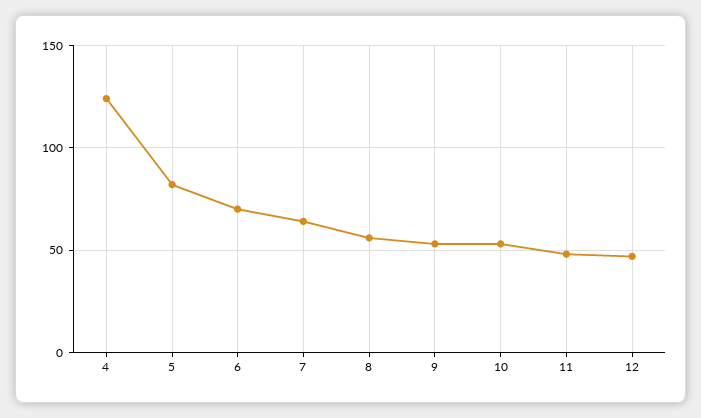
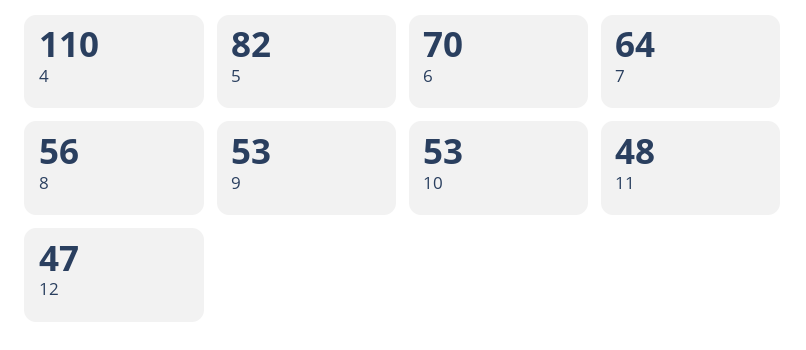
  {
-   "4": 125,
+   "4": 110,
    "5": 82,
    "6": 70,
    "7": 64,
    "8": 56,
    "9": 53,
    "10": 53,
    "11": 48,
    "12": 47
  }

